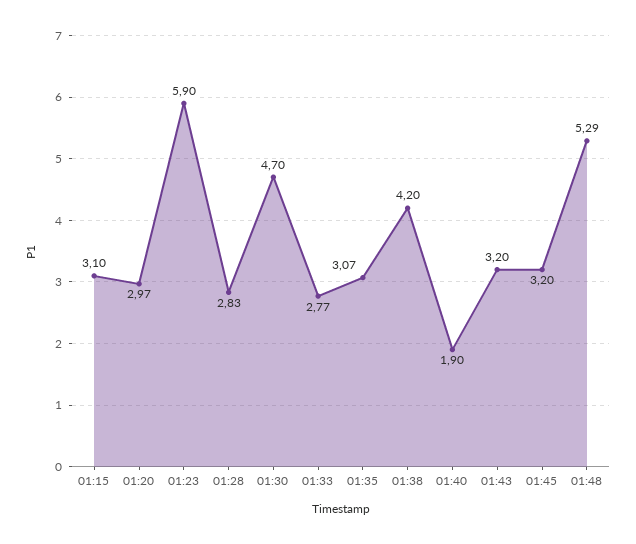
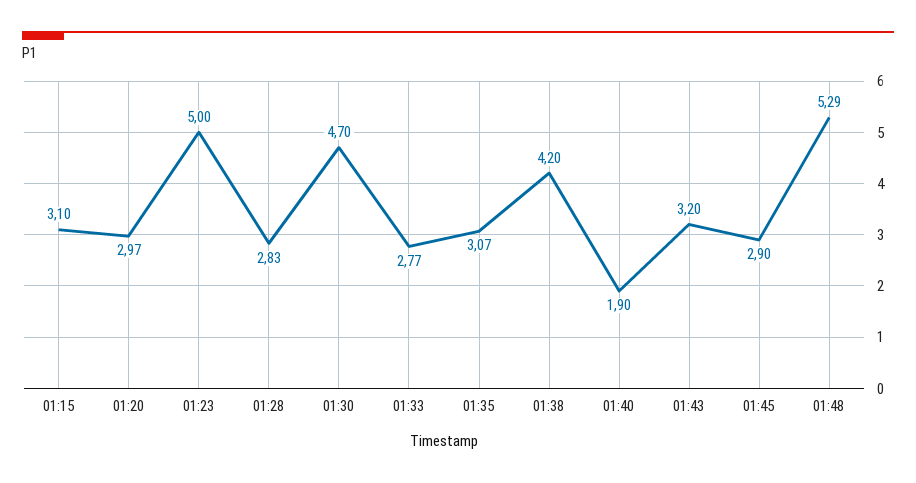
  {
    "01:15": 3.1,
    "01:20": 2.97,
-   "01:23": 5.9,
+   "01:23": 5,
    "01:28": 2.83,
    "01:30": 4.7,
    "01:33": 2.77,
    "01:35": 3.07,
    "01:38": 4.2,
    "01:40": 1.9,
    "01:43": 3.2,
-   "01:45": 3.2,
+   "01:45": 2.9,
    "01:48": 5.29
  }

